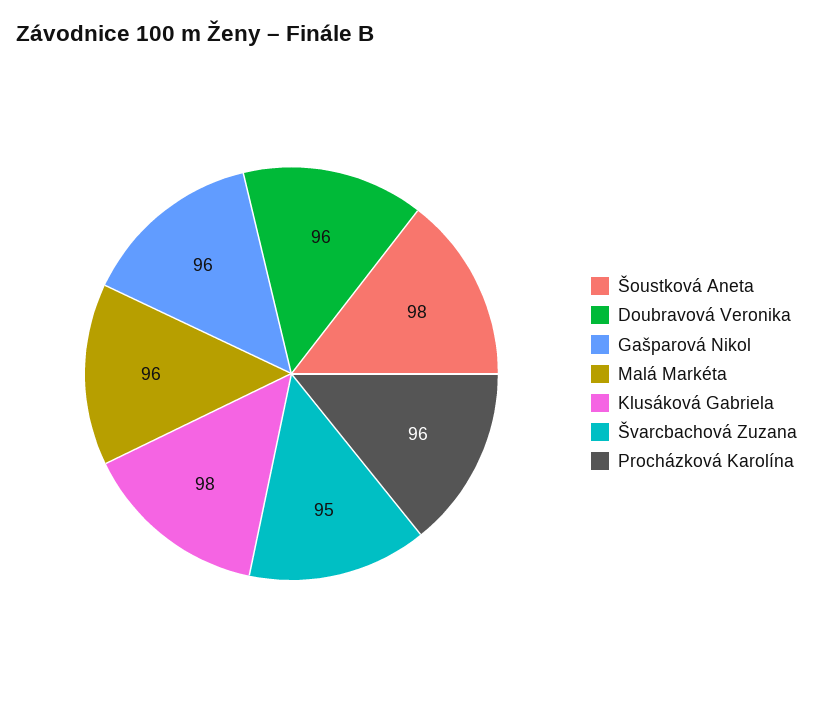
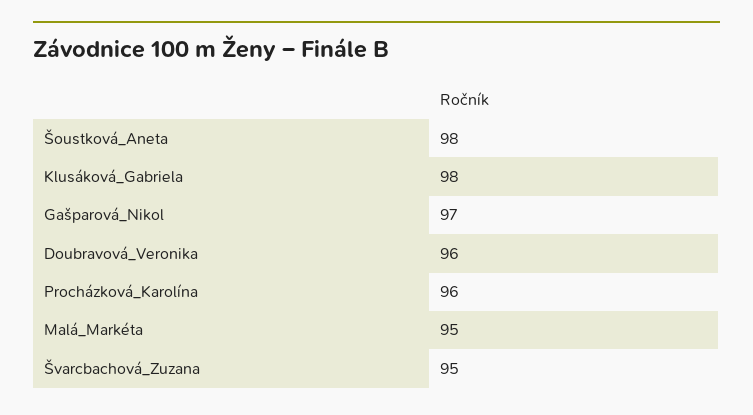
  {
    "Šoustková Aneta": 98,
    "Doubravová Veronika": 96,
-   "Gašparová Nikol": 96,
+   "Gašparová Nikol": 97,
-   "Malá Markéta": 96,
+   "Malá Markéta": 95,
    "Klusáková Gabriela": 98,
    "Švarcbachová Zuzana": 95,
    "Procházková Karolína": 96
  }

